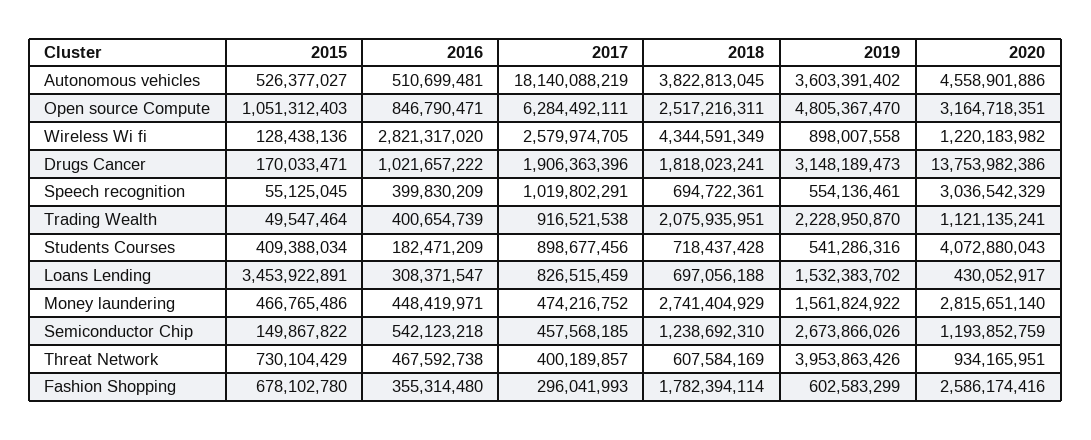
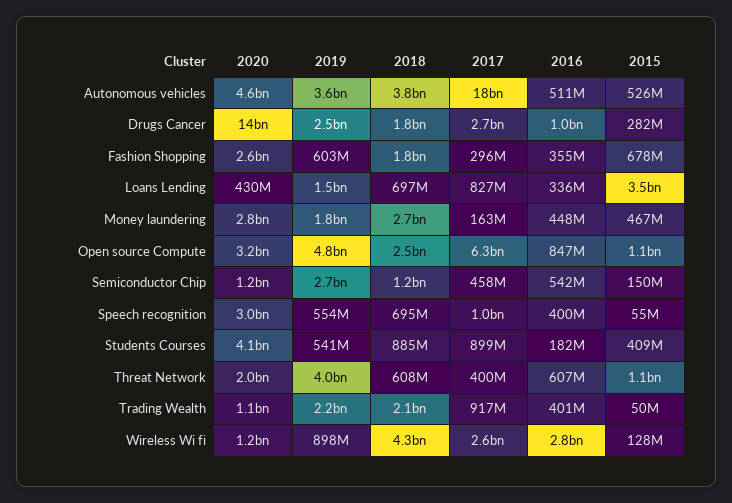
  {
    "2015": {
      "Autonomous vehicles": 526377027,
      "Open source Compute": 1051312403,
      "Wireless Wi fi": 128438136,
-     "Drugs Cancer": 170033471,
+     "Drugs Cancer": 282000000,
      "Speech recognition": 55125045,
      "Trading Wealth": 49547464,
      "Students Courses": 409388034,
      "Loans Lending": 3453922891,
      "Money laundering": 466765486,
      "Semiconductor Chip": 149867822,
-     "Threat Network": 730104429,
+     "Threat Network": 1100000000,
      "Fashion Shopping": 678102780
    },
    "2016": {
      "Autonomous vehicles": 510699481,
      "Open source Compute": 846790471,
      "Wireless Wi fi": 2821317020,
      "Drugs Cancer": 1021657222,
      "Speech recognition": 399830209,
      "Trading Wealth": 400654739,
      "Students Courses": 182471209,
-     "Loans Lending": 308371547,
+     "Loans Lending": 336000000,
      "Money laundering": 448419971,
      "Semiconductor Chip": 542123218,
-     "Threat Network": 467592738,
+     "Threat Network": 607000000,
      "Fashion Shopping": 355314480
    },
    "2017": {
      "Autonomous vehicles": 18140088219,
      "Open source Compute": 6284492111,
      "Wireless Wi fi": 2579974705,
-     "Drugs Cancer": 1906363396,
+     "Drugs Cancer": 2700000000,
      "Speech recognition": 1019802291,
      "Trading Wealth": 916521538,
      "Students Courses": 898677456,
      "Loans Lending": 826515459,
-     "Money laundering": 474216752,
+     "Money laundering": 163000000,
      "Semiconductor Chip": 457568185,
      "Threat Network": 400189857,
      "Fashion Shopping": 296041993
    },
    "2018": {
      "Autonomous vehicles": 3822813045,
      "Open source Compute": 2517216311,
      "Wireless Wi fi": 4344591349,
      "Drugs Cancer": 1818023241,
      "Speech recognition": 694722361,
      "Trading Wealth": 2075935951,
-     "Students Courses": 718437428,
+     "Students Courses": 885000000,
      "Loans Lending": 697056188,
      "Money laundering": 2741404929,
      "Semiconductor Chip": 1238692310,
      "Threat Network": 607584169,
      "Fashion Shopping": 1782394114
    },
    "2019": {
      "Autonomous vehicles": 3603391402,
      "Open source Compute": 4805367470,
      "Wireless Wi fi": 898007558,
-     "Drugs Cancer": 3148189473,
+     "Drugs Cancer": 2500000000,
      "Speech recognition": 554136461,
      "Trading Wealth": 2228950870,
      "Students Courses": 541286316,
      "Loans Lending": 1532383702,
-     "Money laundering": 1561824922,
+     "Money laundering": 1800000000,
      "Semiconductor Chip": 2673866026,
      "Threat Network": 3953863426,
      "Fashion Shopping": 602583299
    },
    "2020": {
      "Autonomous vehicles": 4558901886,
      "Open source Compute": 3164718351,
      "Wireless Wi fi": 1220183982,
      "Drugs Cancer": 13753982386,
      "Speech recognition": 3036542329,
      "Trading Wealth": 1121135241,
      "Students Courses": 4072880043,
      "Loans Lending": 430052917,
      "Money laundering": 2815651140,
      "Semiconductor Chip": 1193852759,
-     "Threat Network": 934165951,
+     "Threat Network": 2000000000,
      "Fashion Shopping": 2586174416
    }
  }

